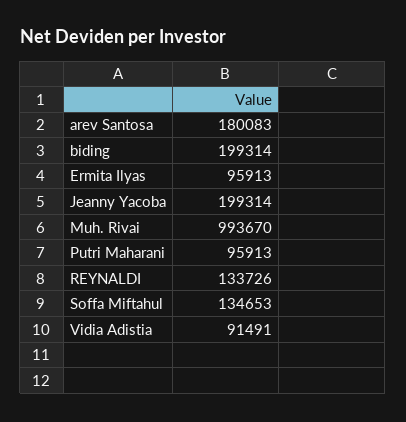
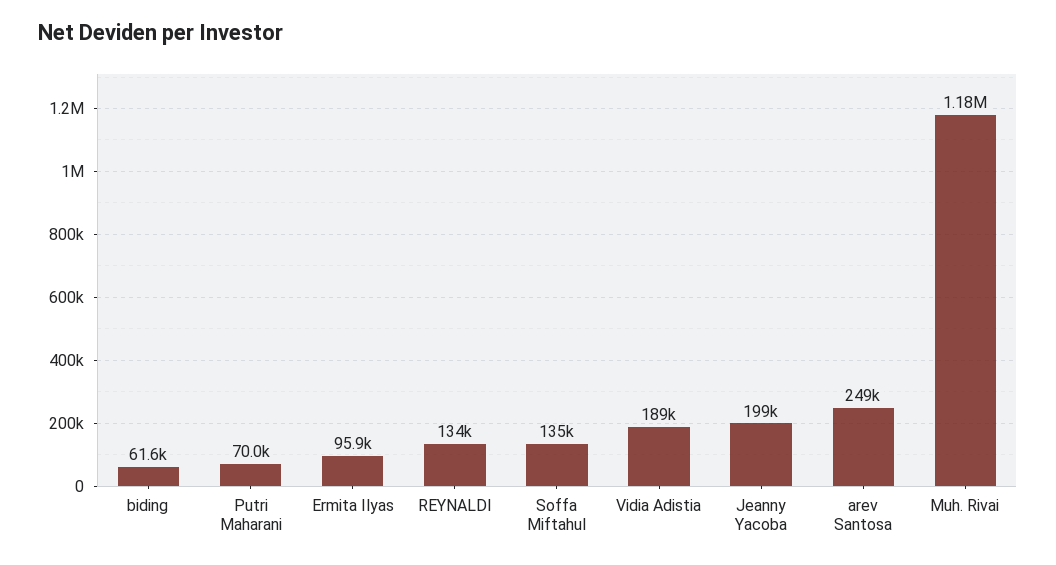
  {
-   "arev Santosa": 180083,
+   "arev Santosa": 249000,
-   "biding": 199314,
+   "biding": 61600,
    "Ermita Ilyas": 95913,
    "Jeanny Yacoba": 199314,
-   "Muh. Rivai": 993670,
+   "Muh. Rivai": 1180000,
-   "Putri Maharani": 95913,
+   "Putri Maharani": 70000,
    "REYNALDI": 133726,
    "Soffa Miftahul": 134653,
-   "Vidia Adistia": 91491
+   "Vidia Adistia": 189000
  }

